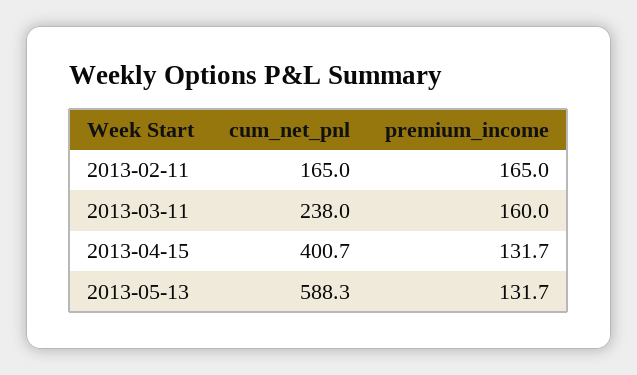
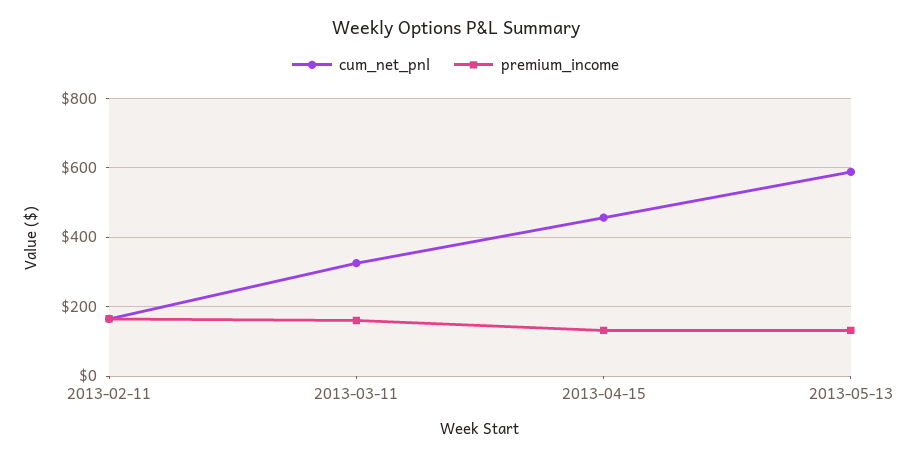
  {
    "cum_net_pnl": {
      "2013-02-11": 165,
-     "2013-03-11": 238,
+     "2013-03-11": 320,
-     "2013-04-15": 400.7,
+     "2013-04-15": 460,
      "2013-05-13": 588.3
    },
    "premium_income": {
      "2013-02-11": 165,
      "2013-03-11": 160,
      "2013-04-15": 131.7,
      "2013-05-13": 131.7
    }
  }

